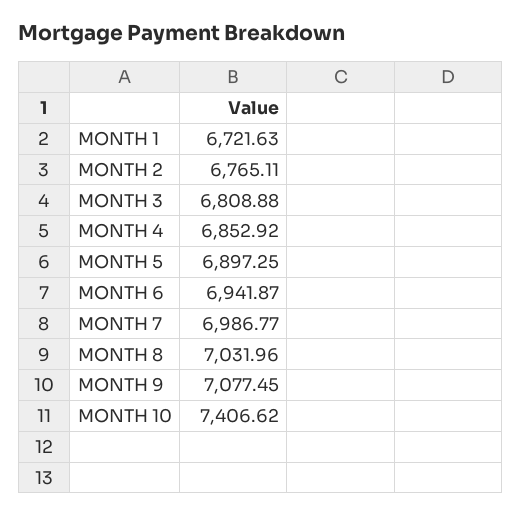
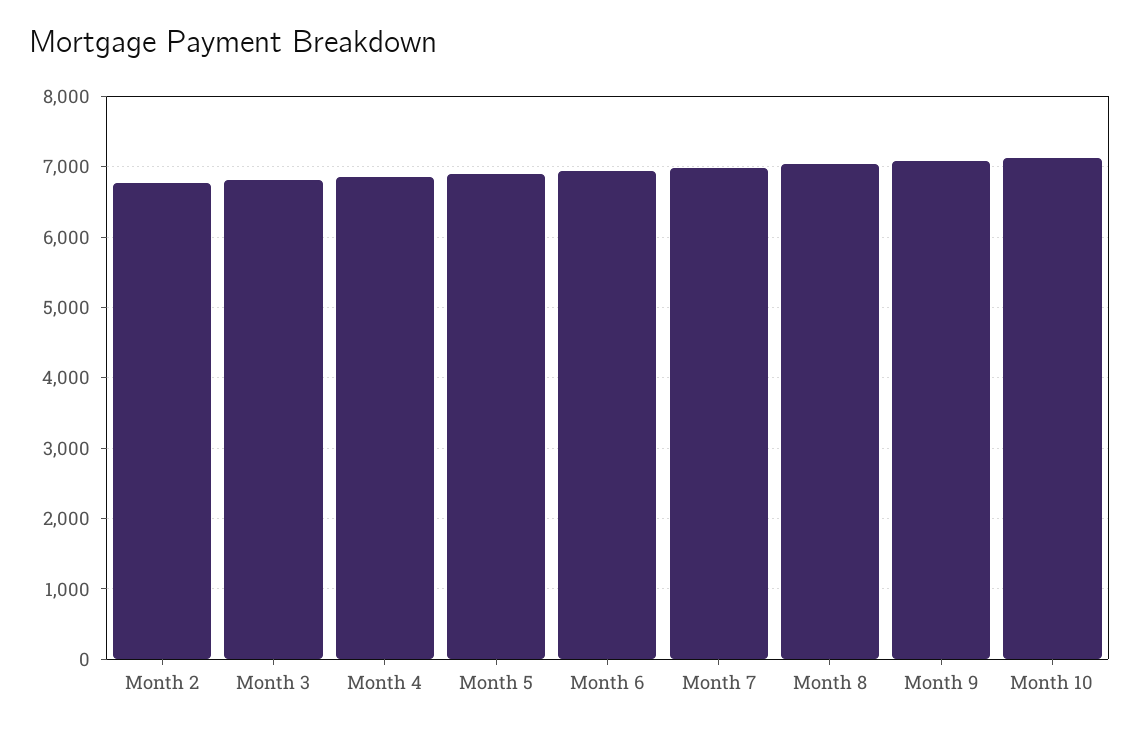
  {
-   "MONTH 1": 6721.63,
    "MONTH 2": 6765.11,
    "MONTH 3": 6808.88,
    "MONTH 4": 6852.92,
    "MONTH 5": 6897.25,
    "MONTH 6": 6941.87,
    "MONTH 7": 6986.77,
    "MONTH 8": 7031.96,
    "MONTH 9": 7077.45,
-   "MONTH 10": 7406.62
+   "MONTH 10": 7100
  }

